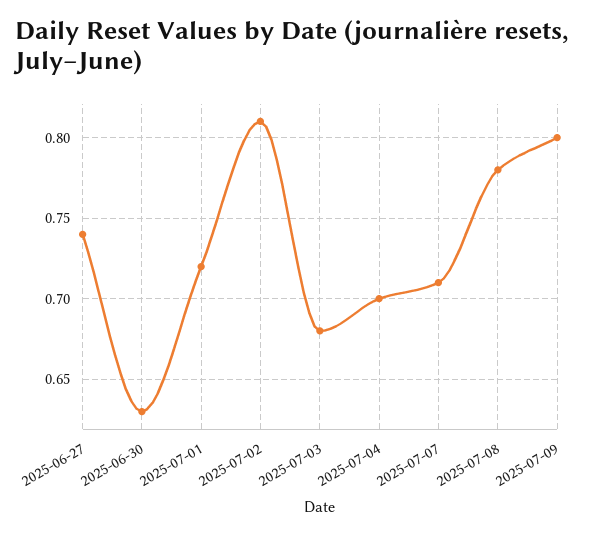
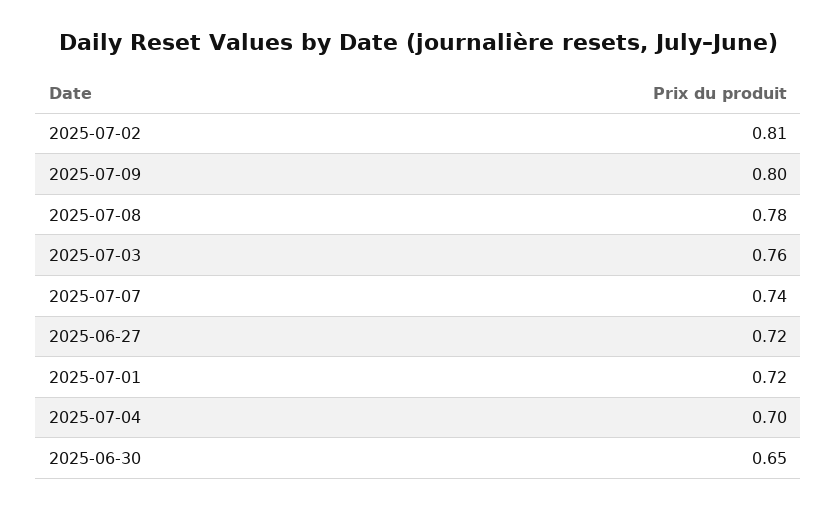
  {
-   "2025-06-27": 0.74,
+   "2025-06-27": 0.72,
-   "2025-06-30": 0.63,
+   "2025-06-30": 0.65,
    "2025-07-01": 0.72,
    "2025-07-02": 0.81,
-   "2025-07-03": 0.68,
+   "2025-07-03": 0.76,
    "2025-07-04": 0.7,
-   "2025-07-07": 0.71,
+   "2025-07-07": 0.74,
    "2025-07-08": 0.78,
    "2025-07-09": 0.8
  }

